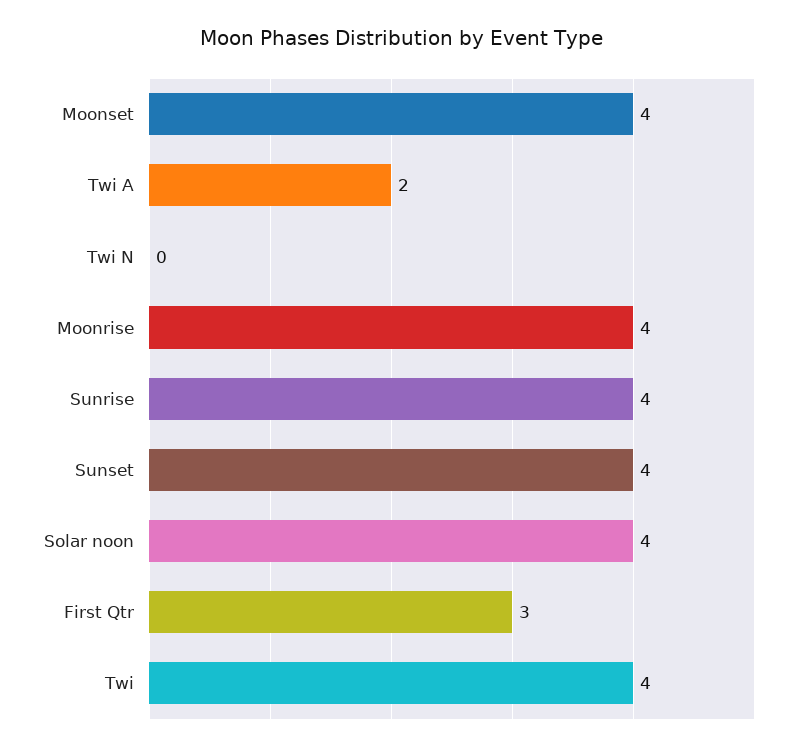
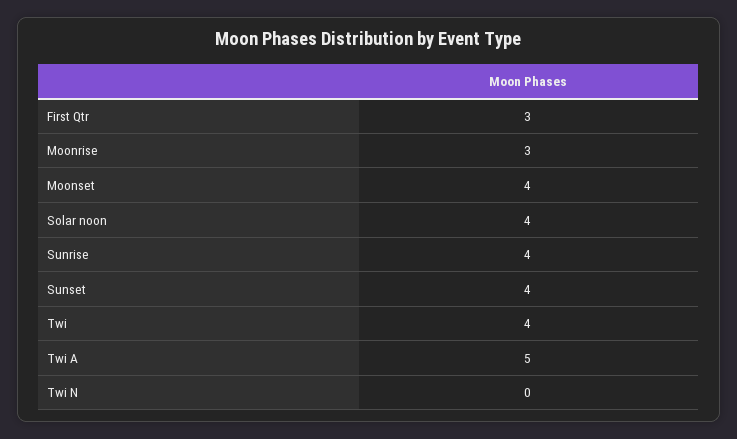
  {
    "Moonset": 4,
-   "Twi A": 2,
+   "Twi A": 5,
    "Twi N": 0,
-   "Moonrise": 4,
+   "Moonrise": 3,
    "Sunrise": 4,
    "Sunset": 4,
    "Solar noon": 4,
    "First Qtr": 3,
    "Twi": 4
  }

